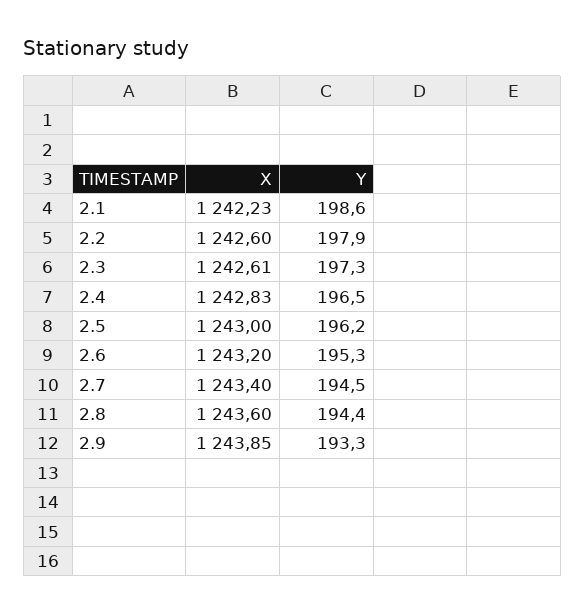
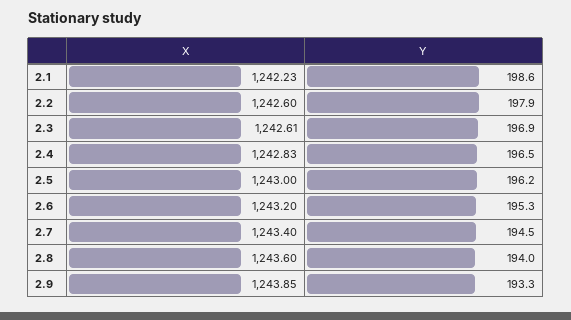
  {
    "X": {
      "2.1": 1242.23,
      "2.2": 1242.6,
      "2.3": 1242.61,
      "2.4": 1242.83,
      "2.5": 1243,
      "2.6": 1243.2,
      "2.7": 1243.4,
      "2.8": 1243.6,
      "2.9": 1243.85
    },
    "Y": {
      "2.1": 198.6,
      "2.2": 197.9,
-     "2.3": 197.3,
+     "2.3": 196.9,
      "2.4": 196.5,
      "2.5": 196.2,
      "2.6": 195.3,
      "2.7": 194.5,
-     "2.8": 194.4,
+     "2.8": 194,
      "2.9": 193.3
    }
  }

